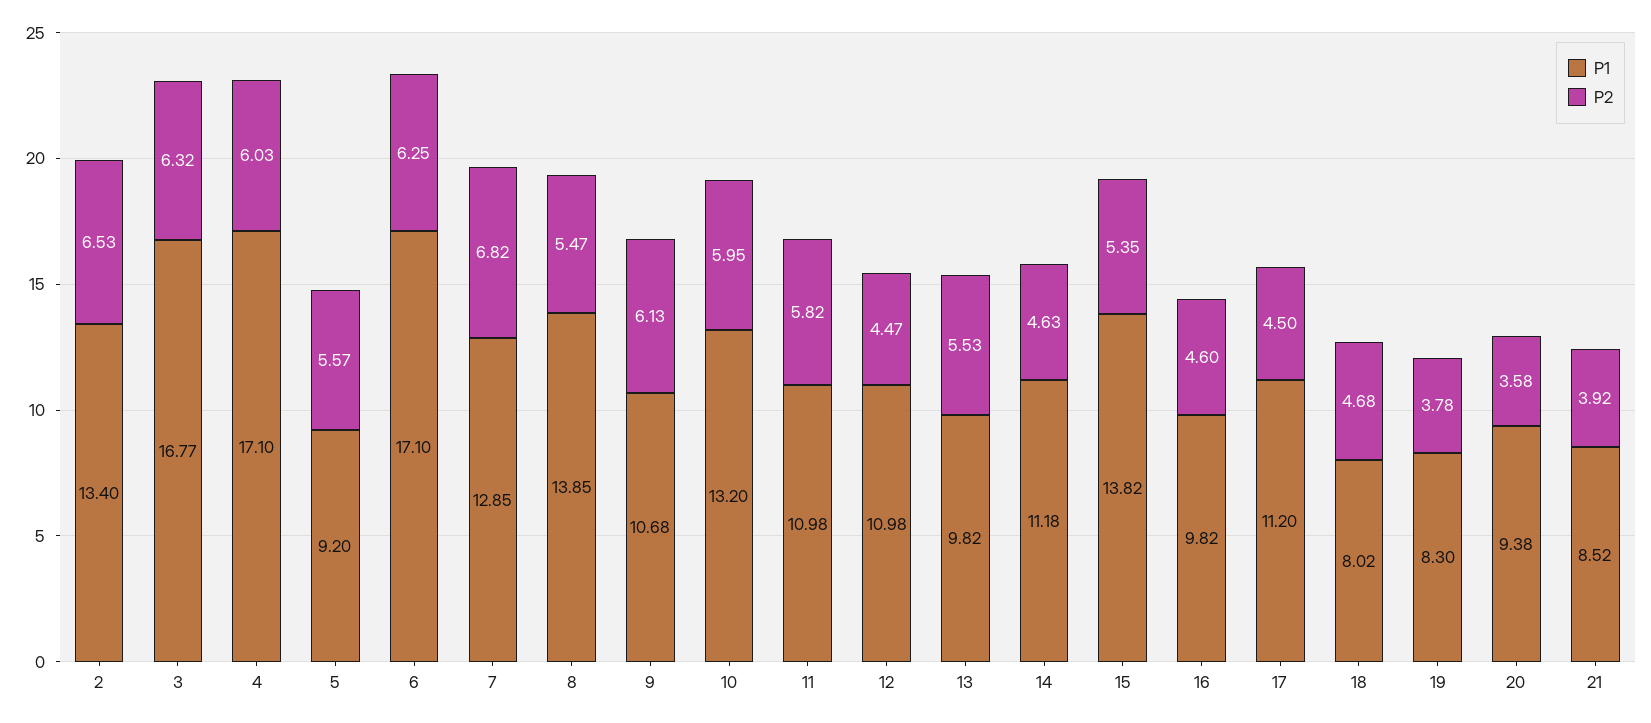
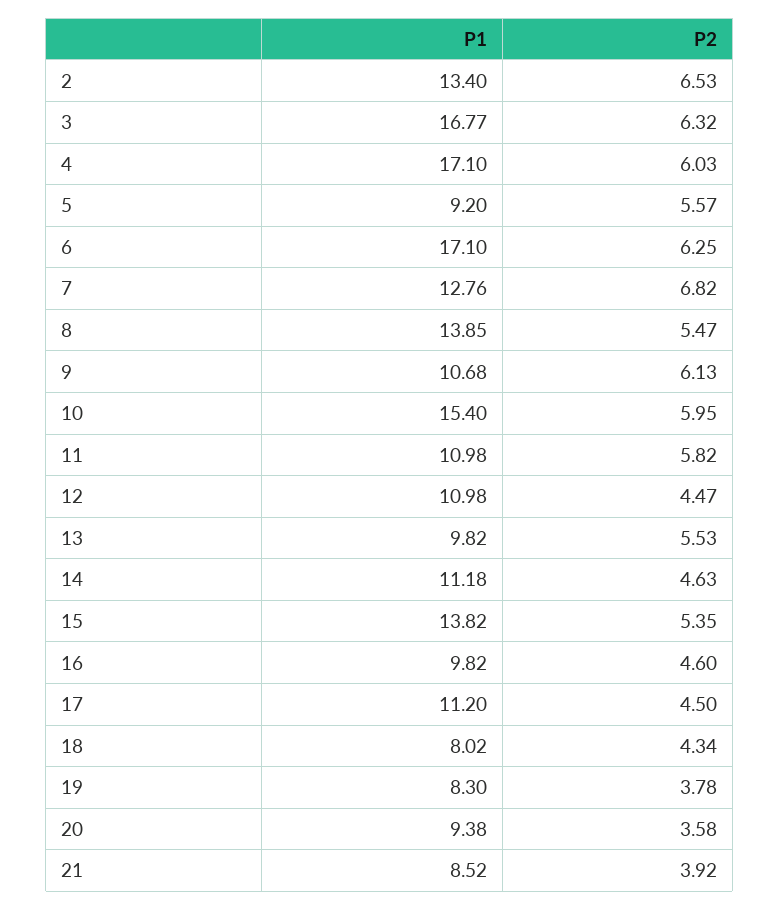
  {
    "P1": {
      "2": 13.4,
      "3": 16.77,
      "4": 17.1,
      "5": 9.2,
      "6": 17.1,
-     "7": 12.85,
+     "7": 12.76,
      "8": 13.85,
      "9": 10.68,
-     "10": 13.2,
+     "10": 15.4,
      "11": 10.98,
      "12": 10.98,
      "13": 9.82,
      "14": 11.18,
      "15": 13.82,
      "16": 9.82,
      "17": 11.2,
      "18": 8.02,
      "19": 8.3,
      "20": 9.38,
      "21": 8.52
    },
    "P2": {
      "2": 6.53,
      "3": 6.32,
      "4": 6.03,
      "5": 5.57,
      "6": 6.25,
      "7": 6.82,
      "8": 5.47,
      "9": 6.13,
      "10": 5.95,
      "11": 5.82,
      "12": 4.47,
      "13": 5.53,
      "14": 4.63,
      "15": 5.35,
      "16": 4.6,
      "17": 4.5,
-     "18": 4.68,
+     "18": 4.34,
      "19": 3.78,
      "20": 3.58,
      "21": 3.92
    }
  }

